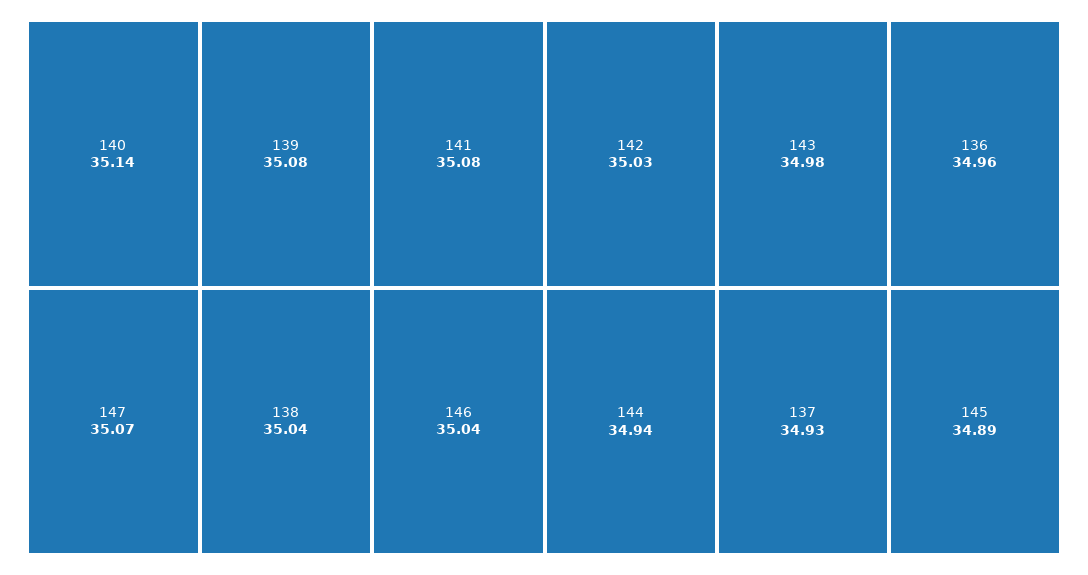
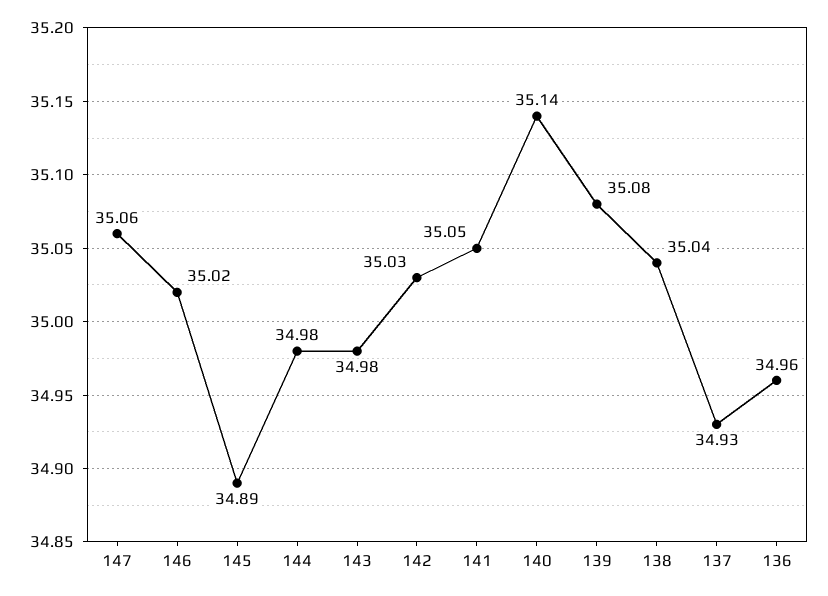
  {
    "140": 35.14,
    "139": 35.08,
-   "141": 35.08,
+   "141": 35.05,
-   "147": 35.07,
+   "147": 35.06,
    "138": 35.04,
-   "146": 35.04,
+   "146": 35.02,
    "142": 35.03,
    "143": 34.98,
    "136": 34.96,
-   "144": 34.94,
+   "144": 34.98,
    "137": 34.93,
    "145": 34.89
  }

